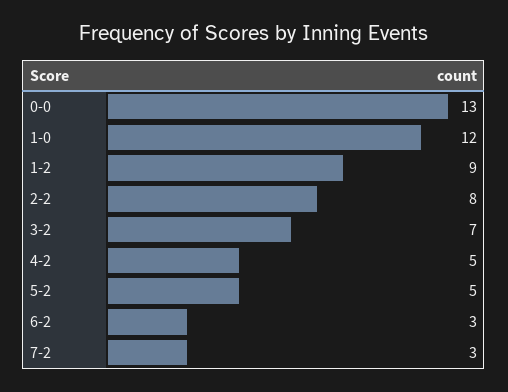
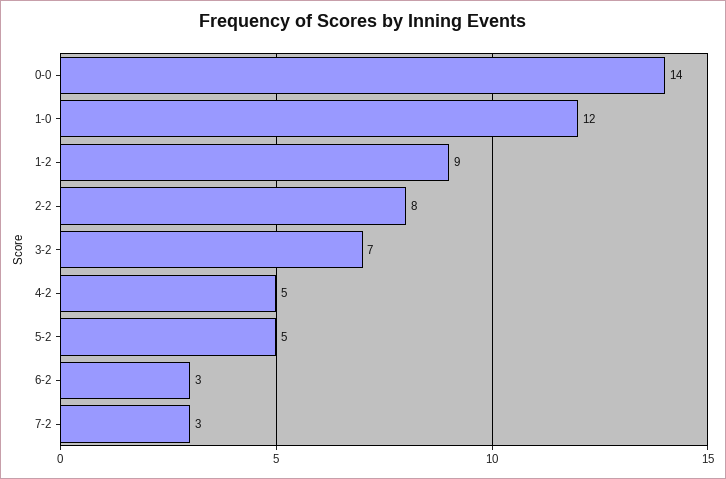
  {
-   "0-0": 13,
+   "0-0": 14,
    "1-0": 12,
    "1-2": 9,
    "2-2": 8,
    "3-2": 7,
    "4-2": 5,
    "5-2": 5,
    "6-2": 3,
    "7-2": 3
  }

